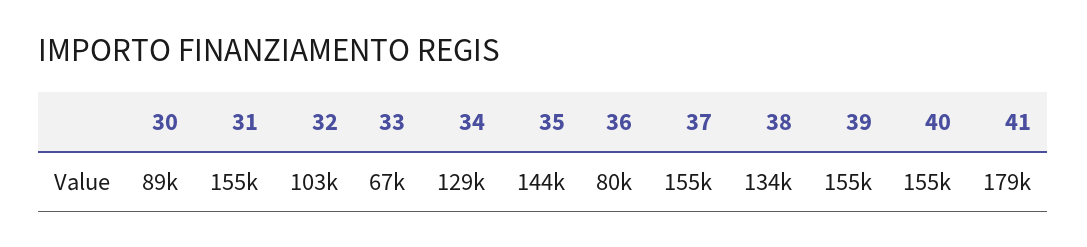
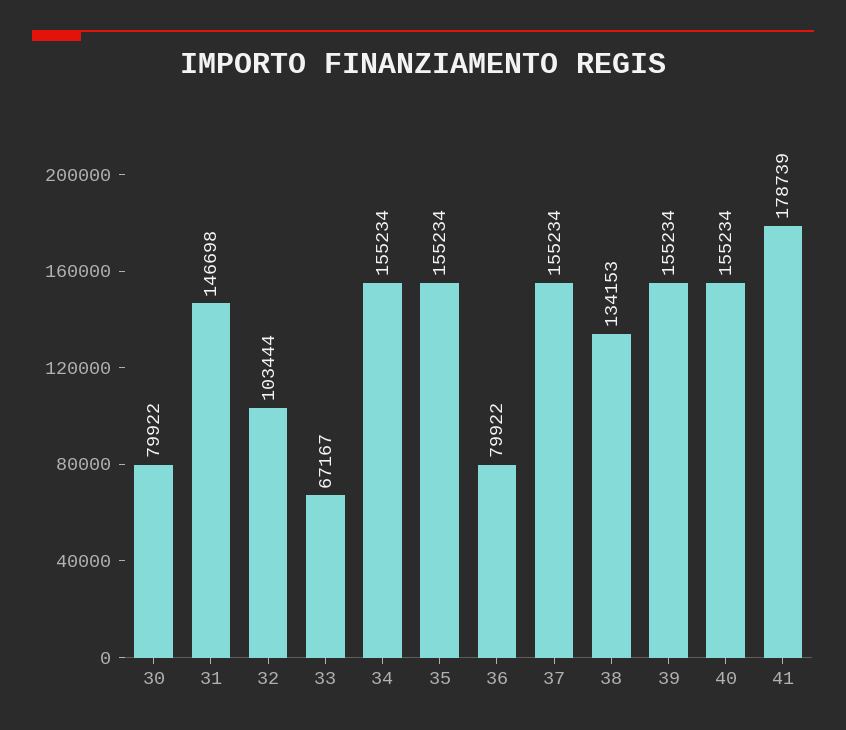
  {
-   "30": 89000,
+   "30": 79922,
-   "31": 155000,
+   "31": 146698,
    "32": 103444,
    "33": 67167,
-   "34": 129000,
+   "34": 155234,
-   "35": 144000,
+   "35": 155234,
    "36": 79922,
    "37": 155234,
    "38": 134153,
    "39": 155234,
    "40": 155234,
    "41": 178739
  }

